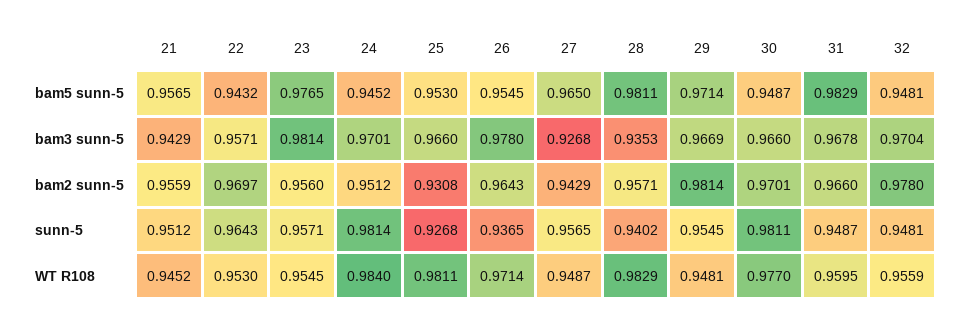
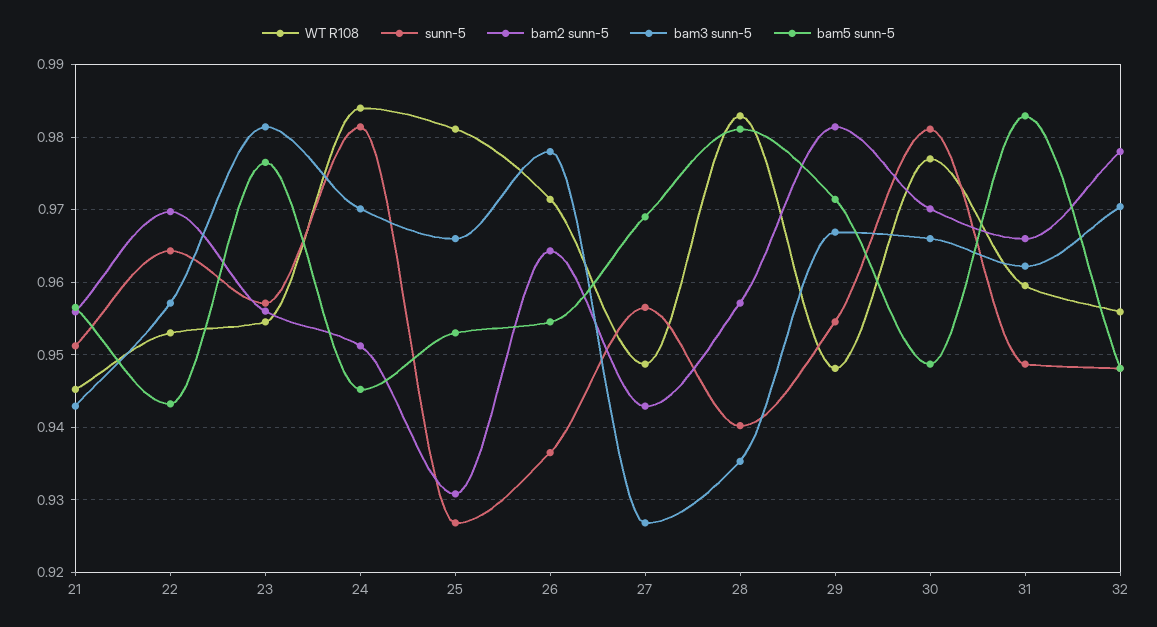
  {
    "bam5 sunn-5": {
      "21": 0.9565,
      "22": 0.9432,
      "23": 0.9765,
      "24": 0.9452,
      "25": 0.953,
      "26": 0.9545,
-     "27": 0.965,
+     "27": 0.969,
      "28": 0.9811,
      "29": 0.9714,
      "30": 0.9487,
      "31": 0.9829,
      "32": 0.9481
    },
    "bam3 sunn-5": {
      "21": 0.9429,
      "22": 0.9571,
      "23": 0.9814,
      "24": 0.9701,
      "25": 0.966,
      "26": 0.978,
      "27": 0.9268,
      "28": 0.9353,
      "29": 0.9669,
      "30": 0.966,
-     "31": 0.9678,
+     "31": 0.962,
      "32": 0.9704
    },
    "bam2 sunn-5": {
      "21": 0.9559,
      "22": 0.9697,
      "23": 0.956,
      "24": 0.9512,
      "25": 0.9308,
      "26": 0.9643,
      "27": 0.9429,
      "28": 0.9571,
      "29": 0.9814,
      "30": 0.9701,
      "31": 0.966,
      "32": 0.978
    },
    "sunn-5": {
      "21": 0.9512,
      "22": 0.9643,
      "23": 0.9571,
      "24": 0.9814,
      "25": 0.9268,
      "26": 0.9365,
      "27": 0.9565,
      "28": 0.9402,
      "29": 0.9545,
      "30": 0.9811,
      "31": 0.9487,
      "32": 0.9481
    },
    "WT R108": {
      "21": 0.9452,
      "22": 0.953,
      "23": 0.9545,
      "24": 0.984,
      "25": 0.9811,
      "26": 0.9714,
      "27": 0.9487,
      "28": 0.9829,
      "29": 0.9481,
      "30": 0.977,
      "31": 0.9595,
      "32": 0.9559
    }
  }

